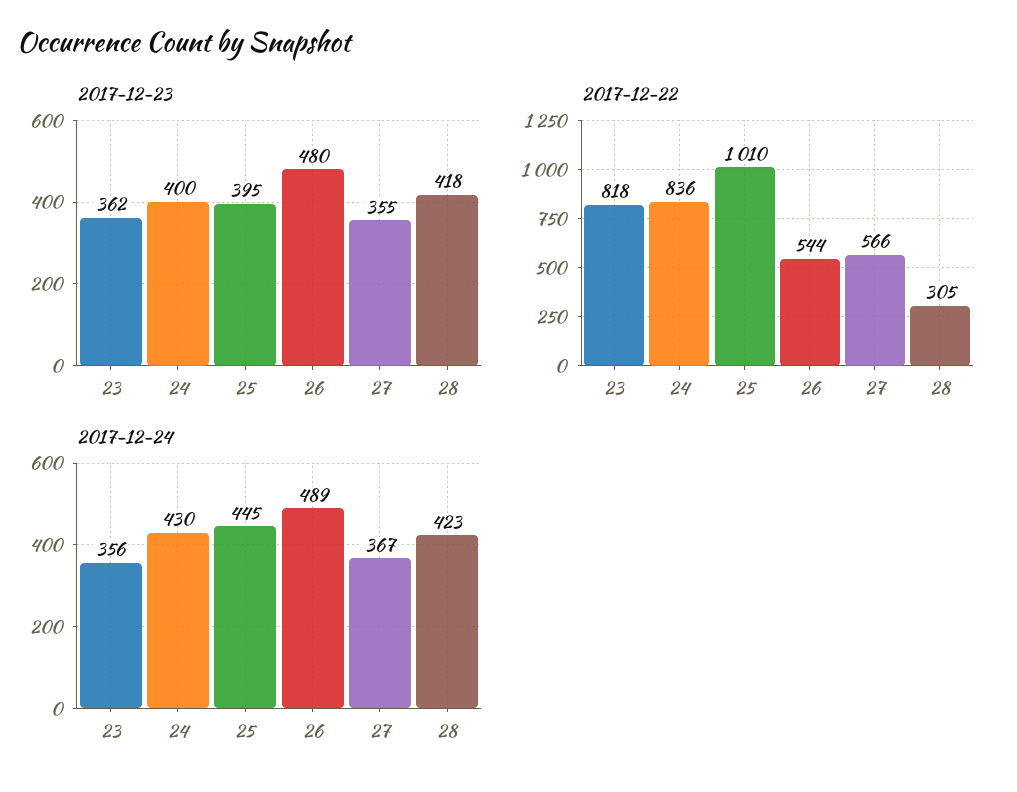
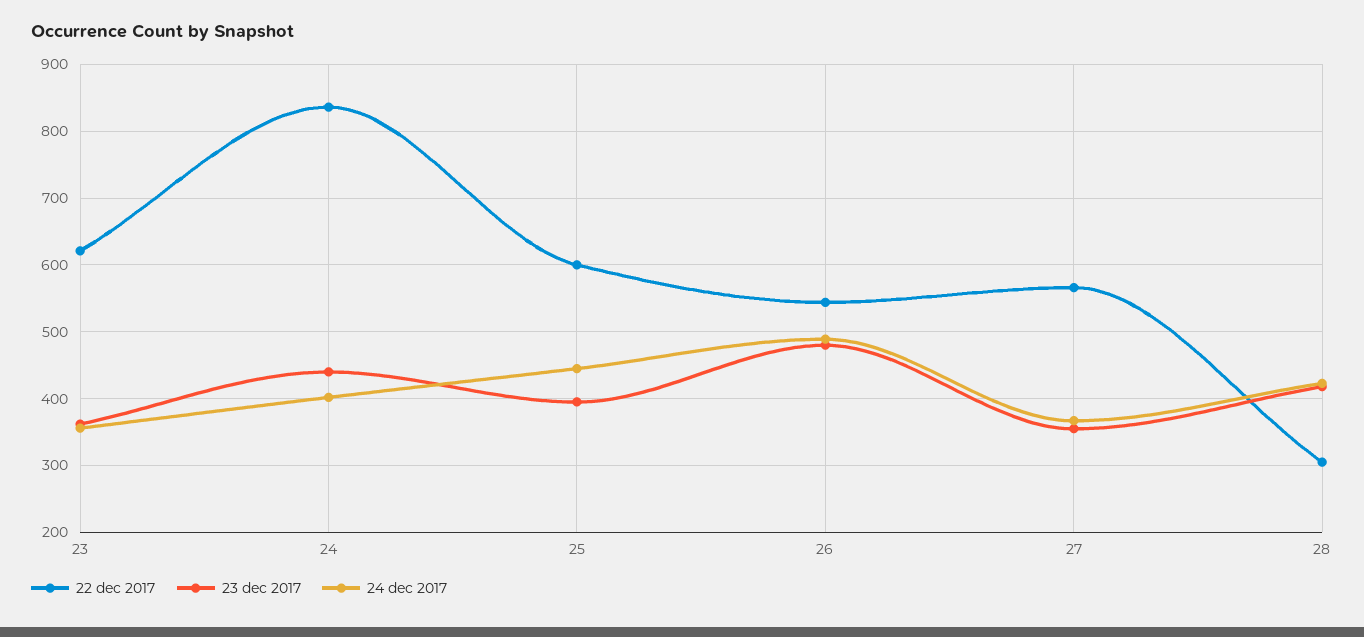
  {
    "2017-12-23": {
      "23": 362,
-     "24": 400,
+     "24": 440,
      "25": 395,
      "26": 480,
      "27": 355,
      "28": 418
    },
    "2017-12-22": {
-     "23": 818,
+     "23": 620,
      "24": 836,
-     "25": 1010,
+     "25": 600,
      "26": 544,
      "27": 566,
      "28": 305
    },
    "2017-12-24": {
      "23": 356,
-     "24": 430,
+     "24": 400,
      "25": 445,
      "26": 489,
      "27": 367,
      "28": 423
    }
  }

